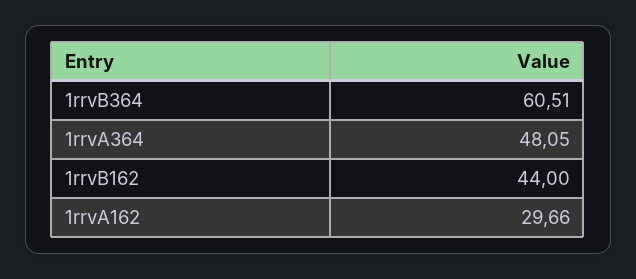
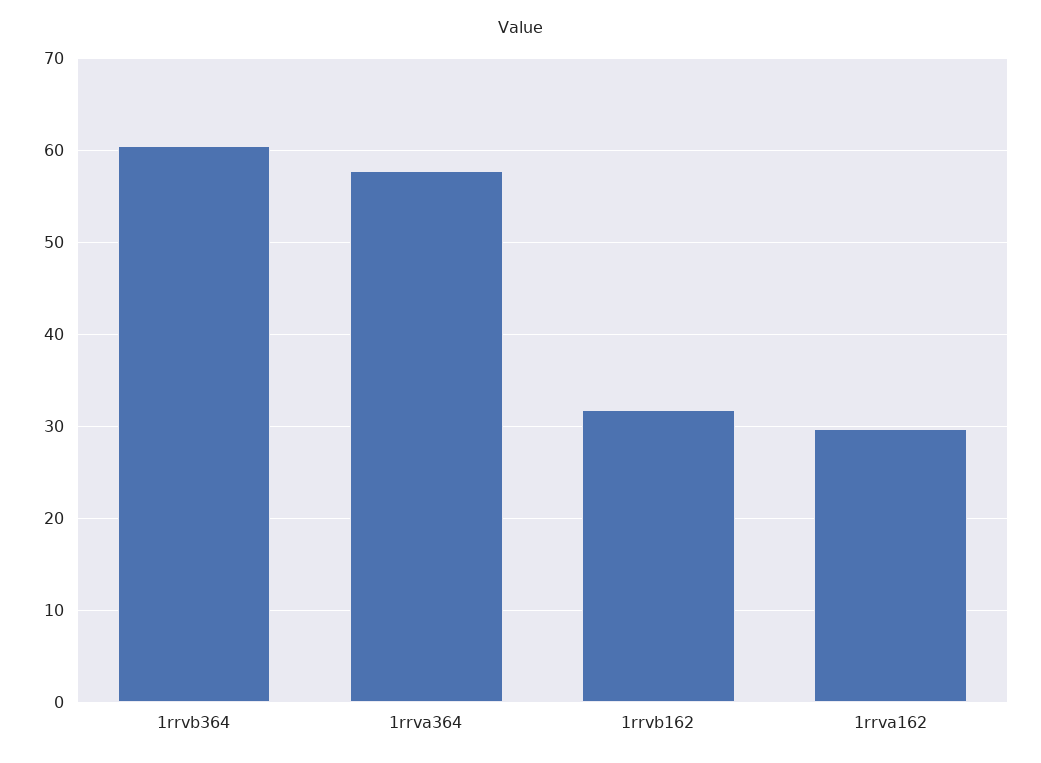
  {
    "1rrvB364": 60.51,
-   "1rrvA364": 48.05,
+   "1rrvA364": 58,
-   "1rrvB162": 44,
+   "1rrvB162": 32,
    "1rrvA162": 29.66
  }

